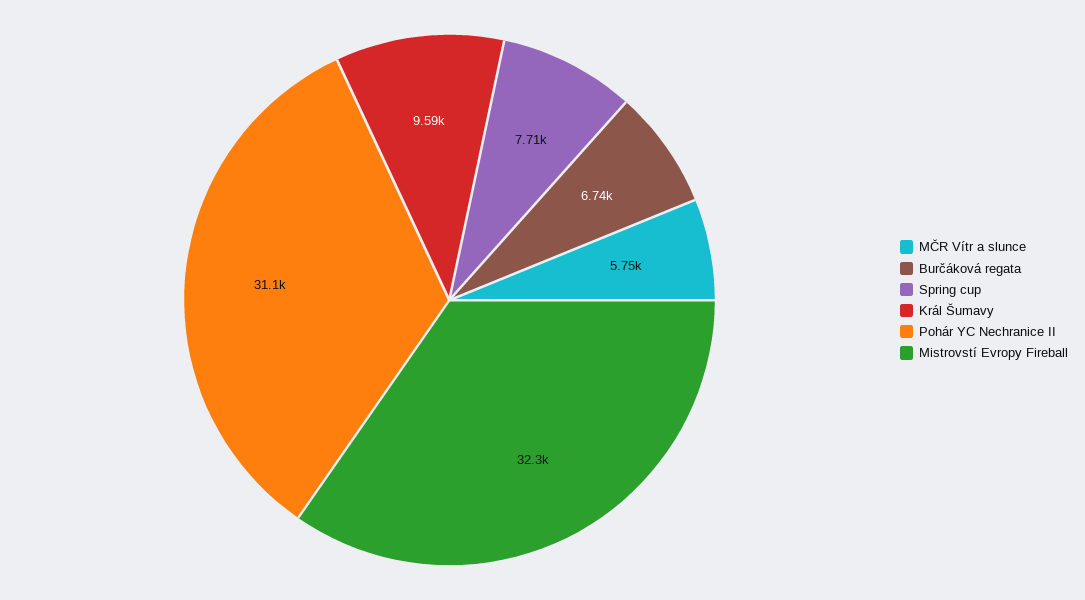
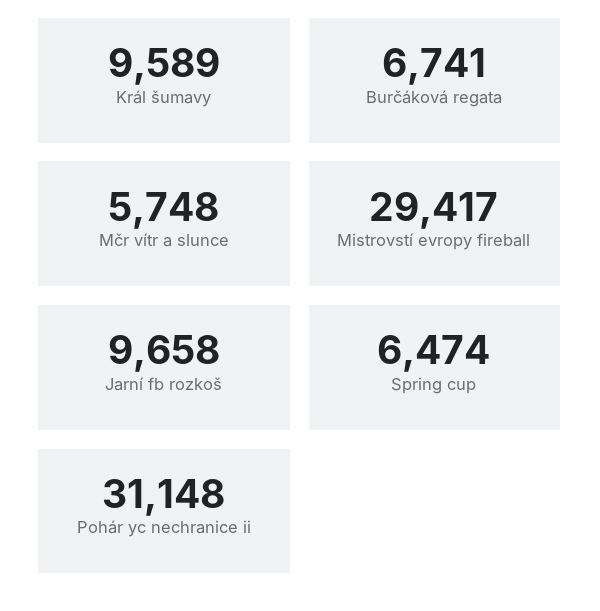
  {
    "MČR Vítr a slunce": 5748,
    "Burčáková regata": 6741,
-   "Spring cup": 7710,
+   "Spring cup": 6474,
    "Král Šumavy": 9589,
    "Pohár YC Nechranice II": 31148,
-   "Mistrovstí Evropy Fireball": 32300
+   "Mistrovstí Evropy Fireball": 29417,
+   "Jarní fb rozkoš": 9658
  }

